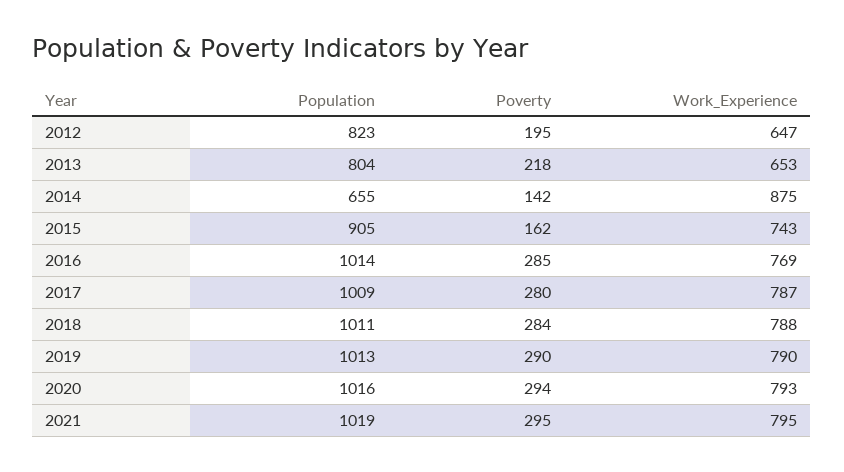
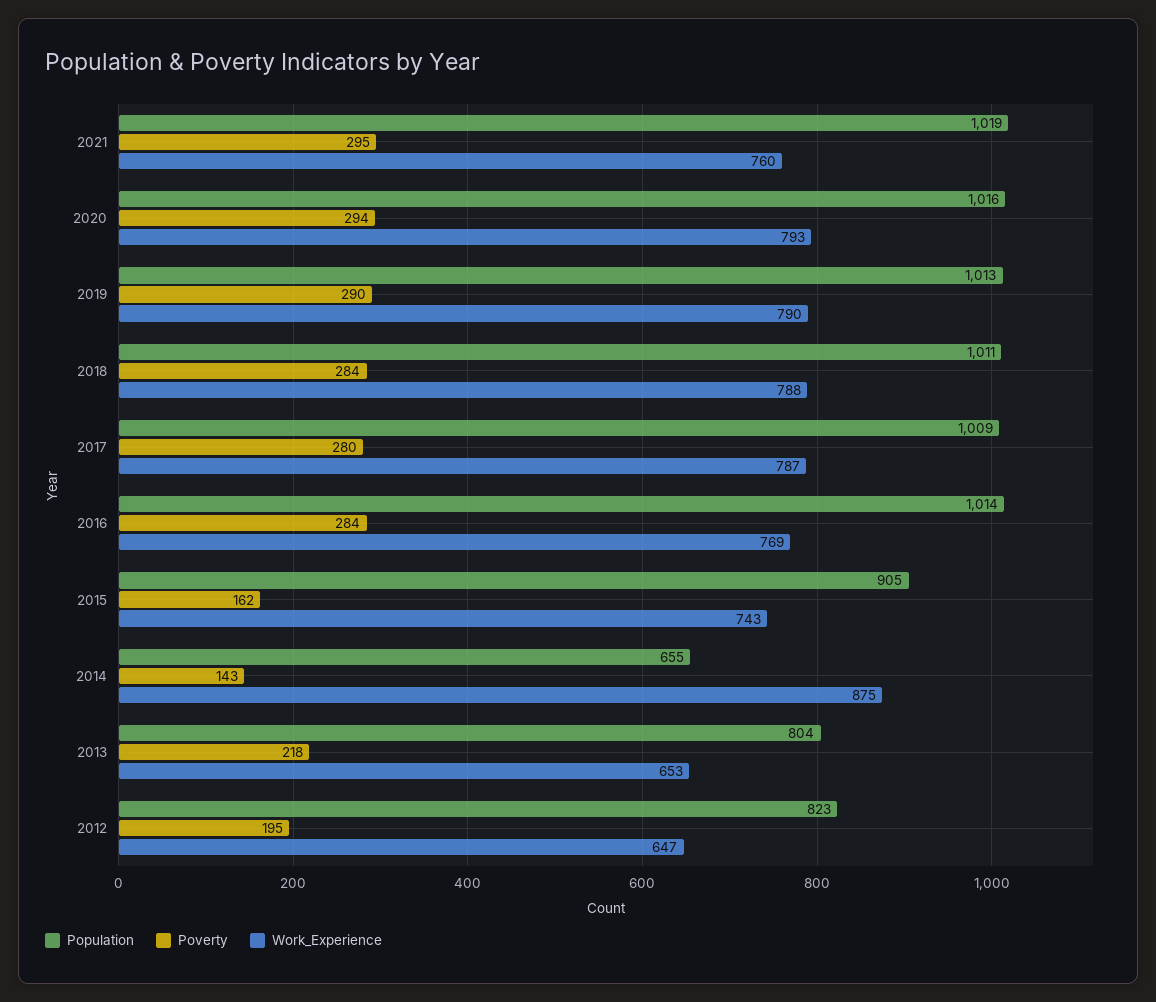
  {
    "Population": {
      "2012": 823,
      "2013": 804,
      "2014": 655,
      "2015": 905,
      "2016": 1014,
      "2017": 1009,
      "2018": 1011,
      "2019": 1013,
      "2020": 1016,
      "2021": 1019
    },
    "Poverty": {
      "2012": 195,
      "2013": 218,
-     "2014": 142,
+     "2014": 143,
      "2015": 162,
-     "2016": 285,
+     "2016": 284,
      "2017": 280,
      "2018": 284,
      "2019": 290,
      "2020": 294,
      "2021": 295
    },
    "Work_Experience": {
      "2012": 647,
      "2013": 653,
      "2014": 875,
      "2015": 743,
      "2016": 769,
      "2017": 787,
      "2018": 788,
      "2019": 790,
      "2020": 793,
-     "2021": 795
+     "2021": 760
    }
  }

